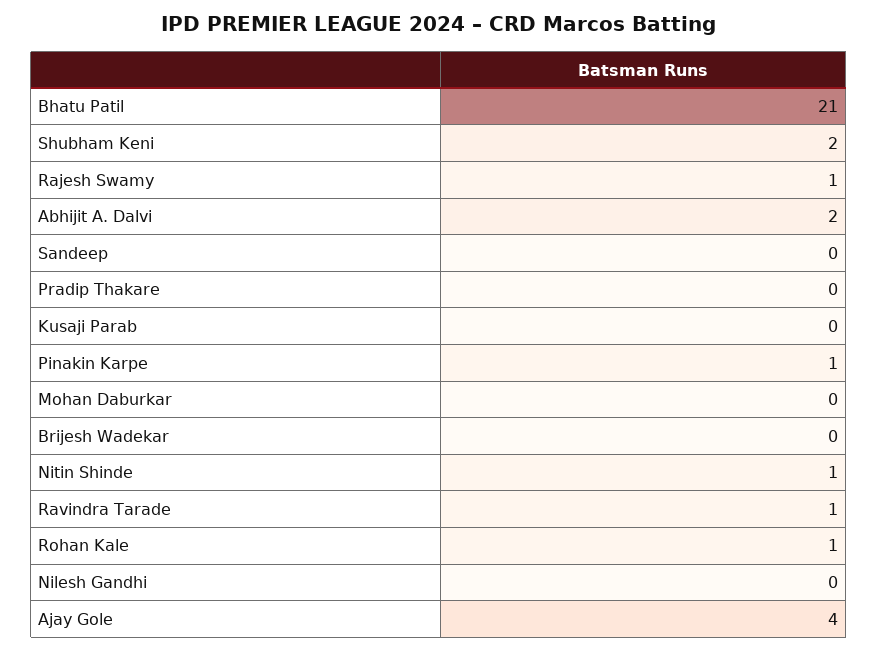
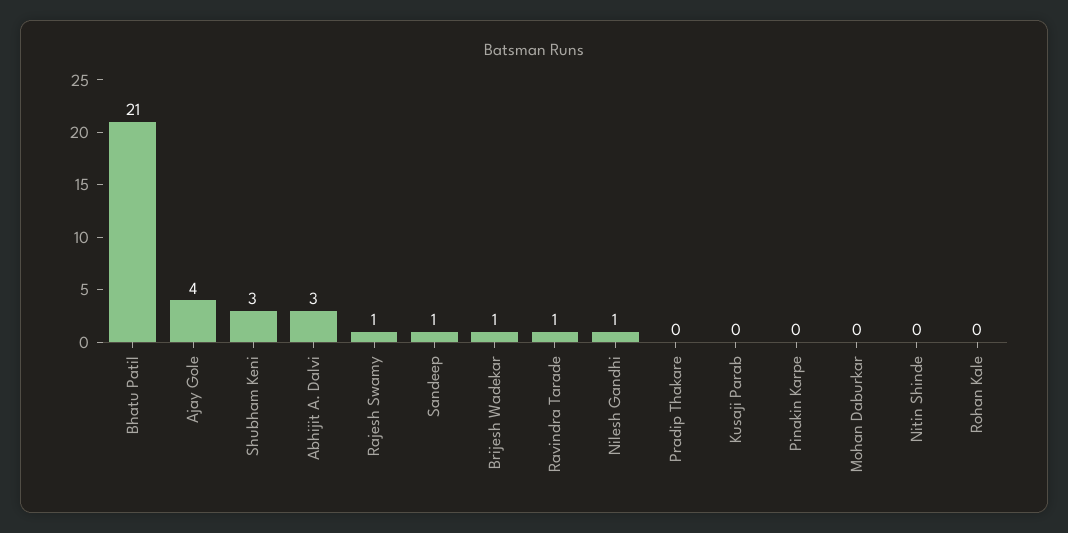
  {
    "Bhatu Patil": 21,
-   "Shubham Keni": 2,
+   "Shubham Keni": 3,
    "Rajesh Swamy": 1,
-   "Abhijit A. Dalvi": 2,
+   "Abhijit A. Dalvi": 3,
-   "Sandeep": 0,
+   "Sandeep": 1,
    "Pradip Thakare": 0,
    "Kusaji Parab": 0,
-   "Pinakin Karpe": 1,
+   "Pinakin Karpe": 0,
    "Mohan Daburkar": 0,
-   "Brijesh Wadekar": 0,
+   "Brijesh Wadekar": 1,
-   "Nitin Shinde": 1,
+   "Nitin Shinde": 0,
    "Ravindra Tarade": 1,
-   "Rohan Kale": 1,
+   "Rohan Kale": 0,
-   "Nilesh Gandhi": 0,
+   "Nilesh Gandhi": 1,
    "Ajay Gole": 4
  }

